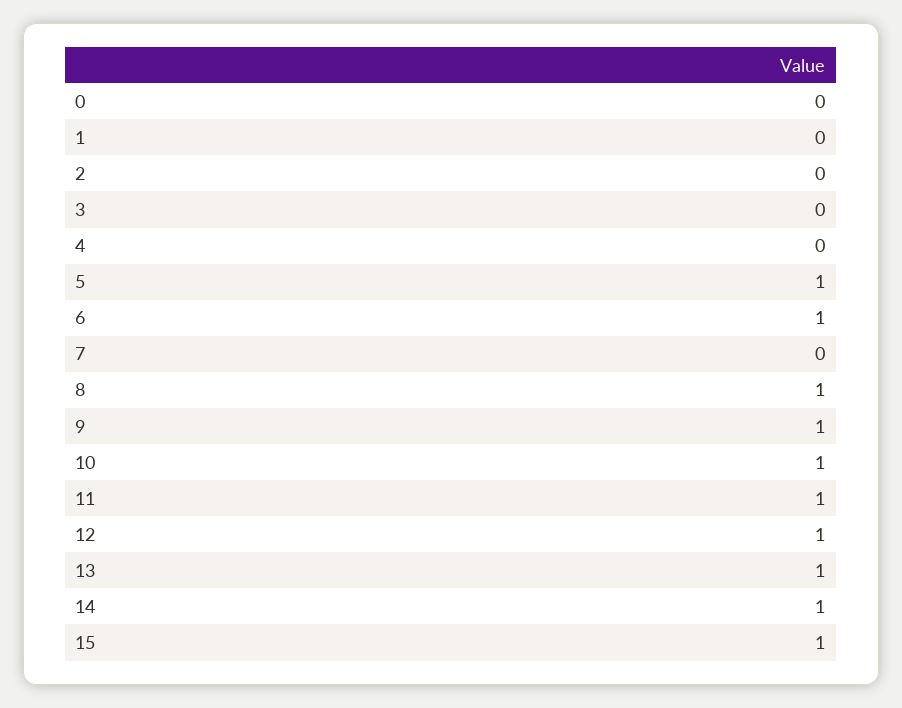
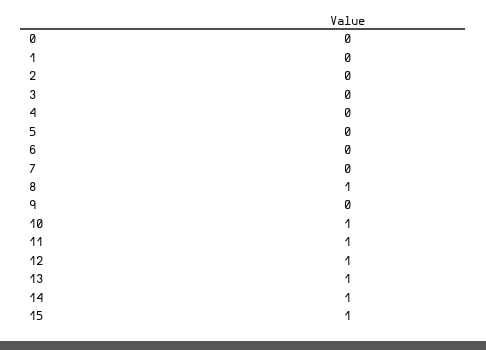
  {
    "0": 0,
    "1": 0,
    "2": 0,
    "3": 0,
    "4": 0,
-   "5": 1,
+   "5": 0,
-   "6": 1,
+   "6": 0,
    "7": 0,
    "8": 1,
-   "9": 1,
+   "9": 0,
    "10": 1,
    "11": 1,
    "12": 1,
    "13": 1,
    "14": 1,
    "15": 1
  }

